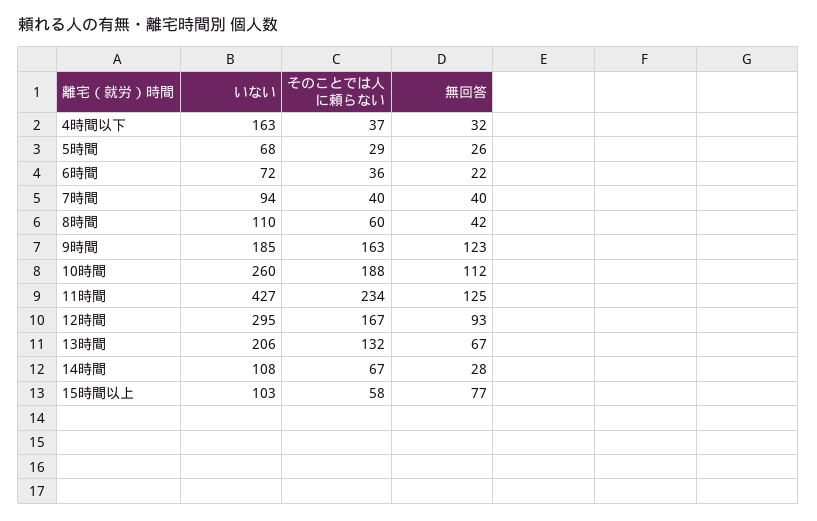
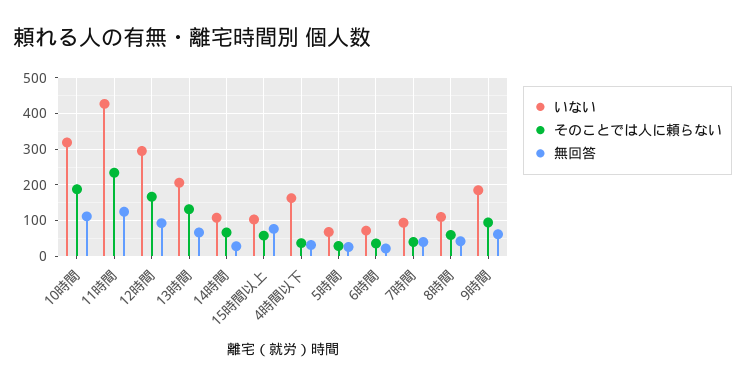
  {
    "いない": {
      "4時間以下": 163,
      "5時間": 68,
      "6時間": 72,
      "7時間": 94,
      "8時間": 110,
      "9時間": 185,
-     "10時間": 260,
+     "10時間": 320,
      "11時間": 427,
      "12時間": 295,
      "13時間": 206,
      "14時間": 108,
      "15時間以上": 103
    },
    "そのことでは人に頼らない": {
      "4時間以下": 37,
      "5時間": 29,
      "6時間": 36,
      "7時間": 40,
      "8時間": 60,
-     "9時間": 163,
+     "9時間": 100,
      "10時間": 188,
      "11時間": 234,
      "12時間": 167,
      "13時間": 132,
      "14時間": 67,
      "15時間以上": 58
    },
    "無回答": {
      "4時間以下": 32,
      "5時間": 26,
      "6時間": 22,
      "7時間": 40,
      "8時間": 42,
-     "9時間": 123,
+     "9時間": 60,
      "10時間": 112,
      "11時間": 125,
      "12時間": 93,
      "13時間": 67,
      "14時間": 28,
      "15時間以上": 77
    }
  }

